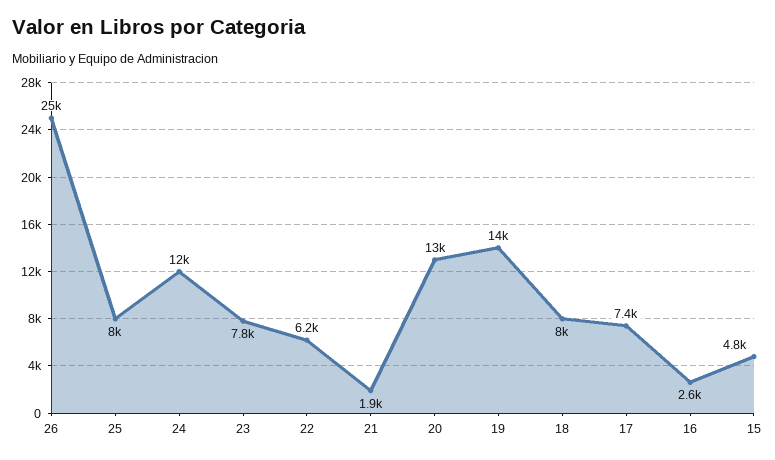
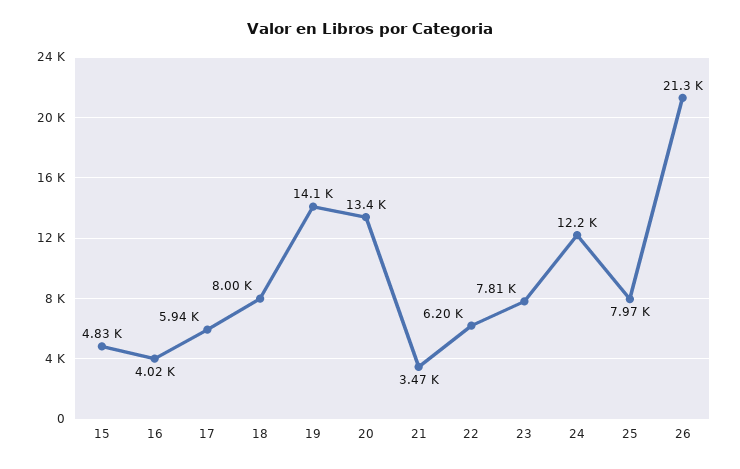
  {
-   "26": 25000,
+   "26": 21300,
    "25": 7970,
    "24": 12200,
    "23": 7810,
    "22": 6200,
-   "21": 1900,
+   "21": 3470,
    "20": 13400,
    "19": 14100,
    "18": 8000,
-   "17": 7400,
+   "17": 5940,
-   "16": 2600,
+   "16": 4020,
    "15": 4830
  }

